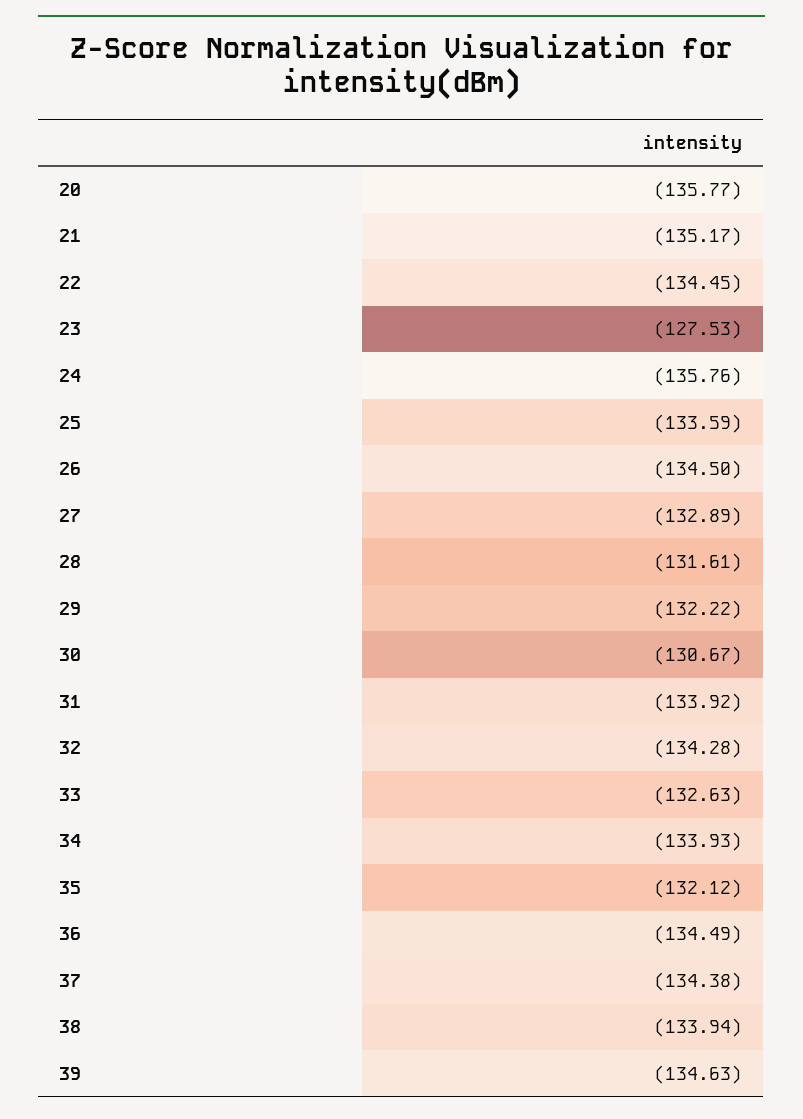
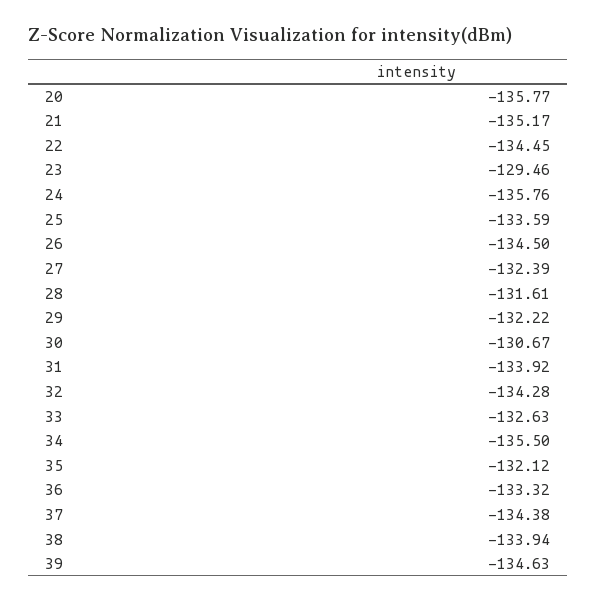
  {
    "20": -135.77,
    "21": -135.17,
    "22": -134.45,
-   "23": -127.53,
+   "23": -129.46,
    "24": -135.76,
    "25": -133.59,
    "26": -134.5,
-   "27": -132.89,
+   "27": -132.39,
    "28": -131.61,
    "29": -132.22,
    "30": -130.67,
    "31": -133.92,
    "32": -134.28,
    "33": -132.63,
-   "34": -133.93,
+   "34": -135.5,
    "35": -132.12,
-   "36": -134.49,
+   "36": -133.32,
    "37": -134.38,
    "38": -133.94,
    "39": -134.63
  }

